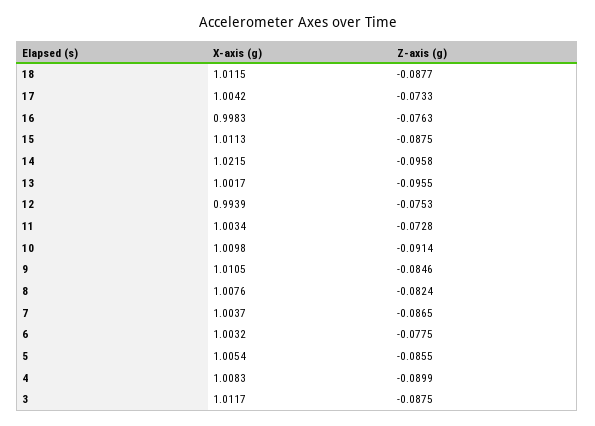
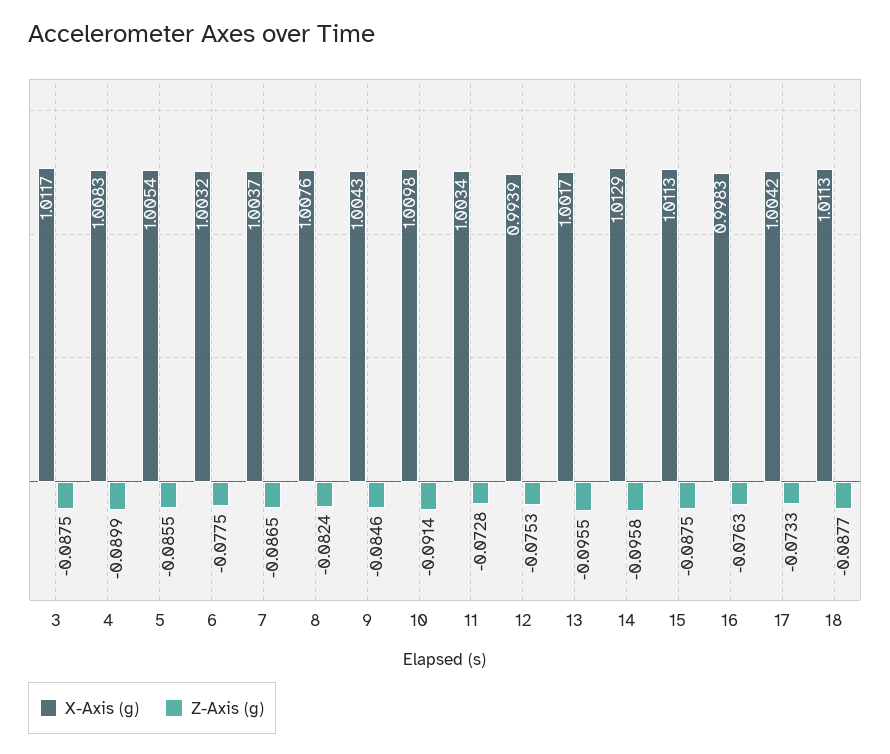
  {
    "X-axis (g)": {
-     "18": 1.0115,
+     "18": 1.0113,
      "17": 1.0042,
      "16": 0.9983,
      "15": 1.0113,
-     "14": 1.0215,
+     "14": 1.0129,
      "13": 1.0017,
      "12": 0.9939,
      "11": 1.0034,
      "10": 1.0098,
-     "9": 1.0105,
+     "9": 1.0043,
      "8": 1.0076,
      "7": 1.0037,
      "6": 1.0032,
      "5": 1.0054,
      "4": 1.0083,
      "3": 1.0117
    },
    "Z-axis (g)": {
      "18": -0.0877,
      "17": -0.0733,
      "16": -0.0763,
      "15": -0.0875,
      "14": -0.0958,
      "13": -0.0955,
      "12": -0.0753,
      "11": -0.0728,
      "10": -0.0914,
      "9": -0.0846,
      "8": -0.0824,
      "7": -0.0865,
      "6": -0.0775,
      "5": -0.0855,
      "4": -0.0899,
      "3": -0.0875
    }
  }

